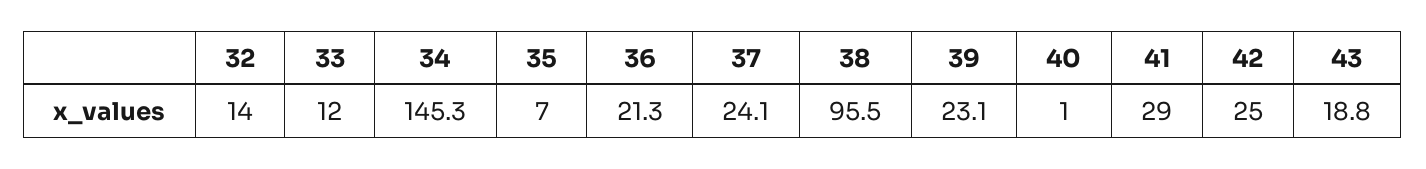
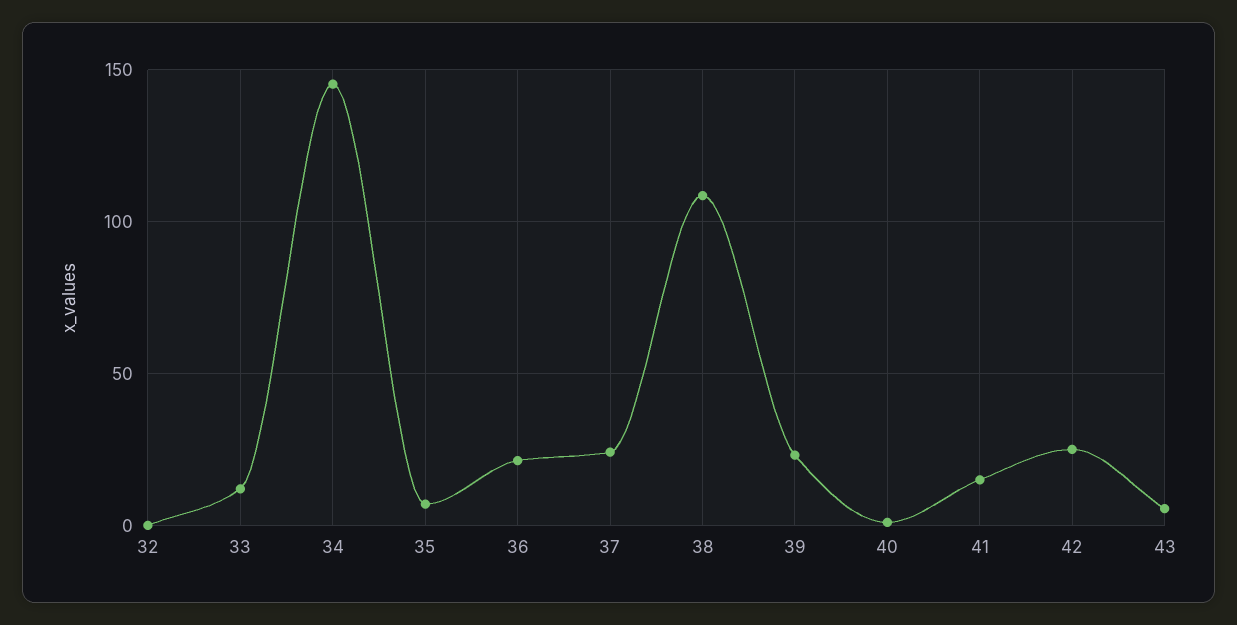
  {
-   "32": 14,
+   "32": 0,
    "33": 12,
    "34": 145.3,
    "35": 7,
    "36": 21.3,
    "37": 24.1,
-   "38": 95.5,
+   "38": 110,
    "39": 23.1,
    "40": 1,
-   "41": 29,
+   "41": 15,
    "42": 25,
-   "43": 18.8
+   "43": 5
  }

